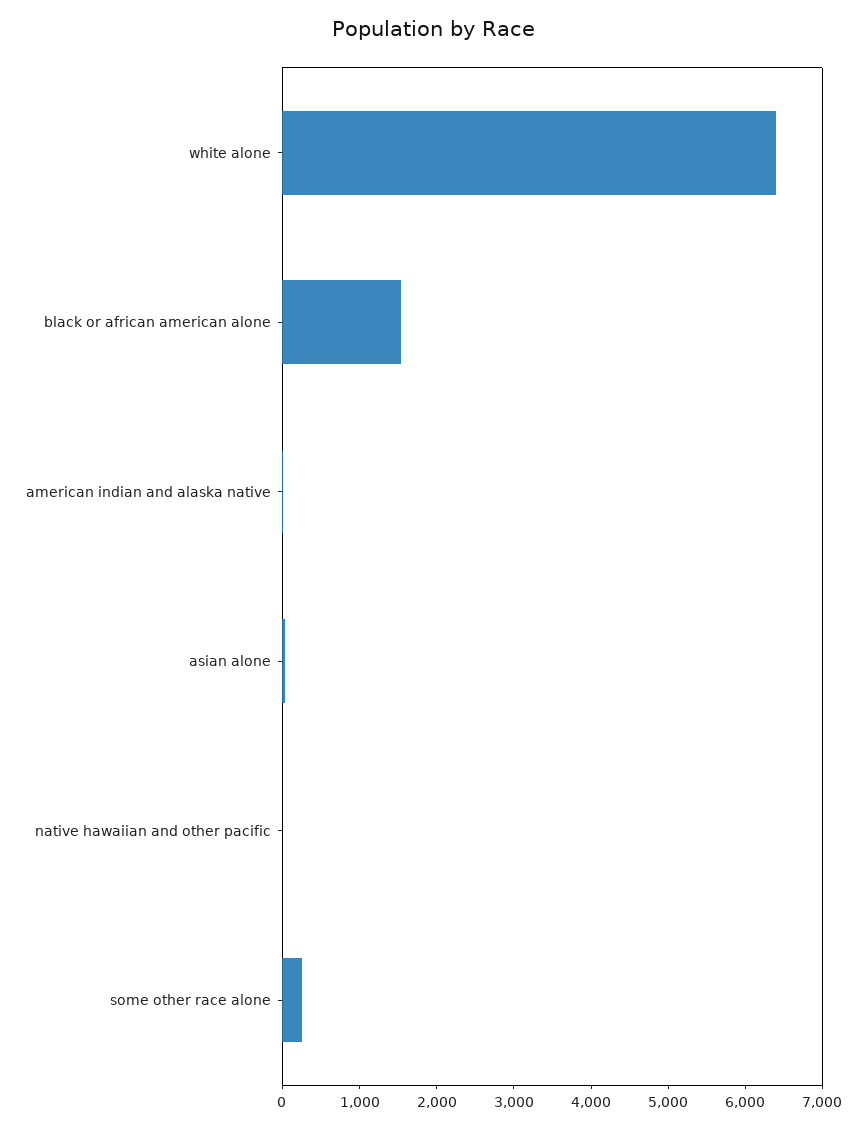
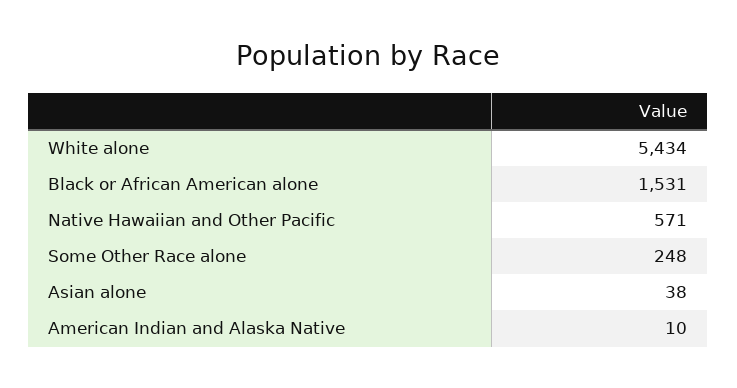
  {
-   "white alone": 6400,
+   "white alone": 5434,
    "black or african american alone": 1531,
    "american indian and alaska native": 10,
    "asian alone": 38,
-   "native hawaiian and other pacific": 0,
+   "native hawaiian and other pacific": 571,
    "some other race alone": 248
  }

